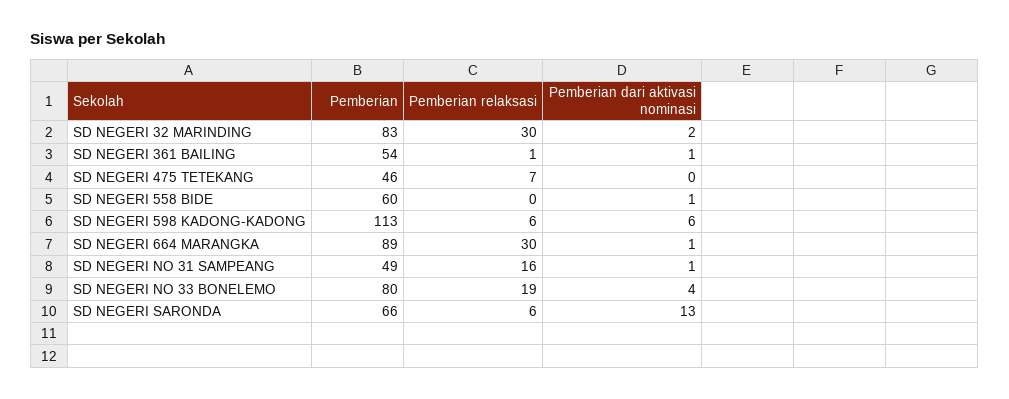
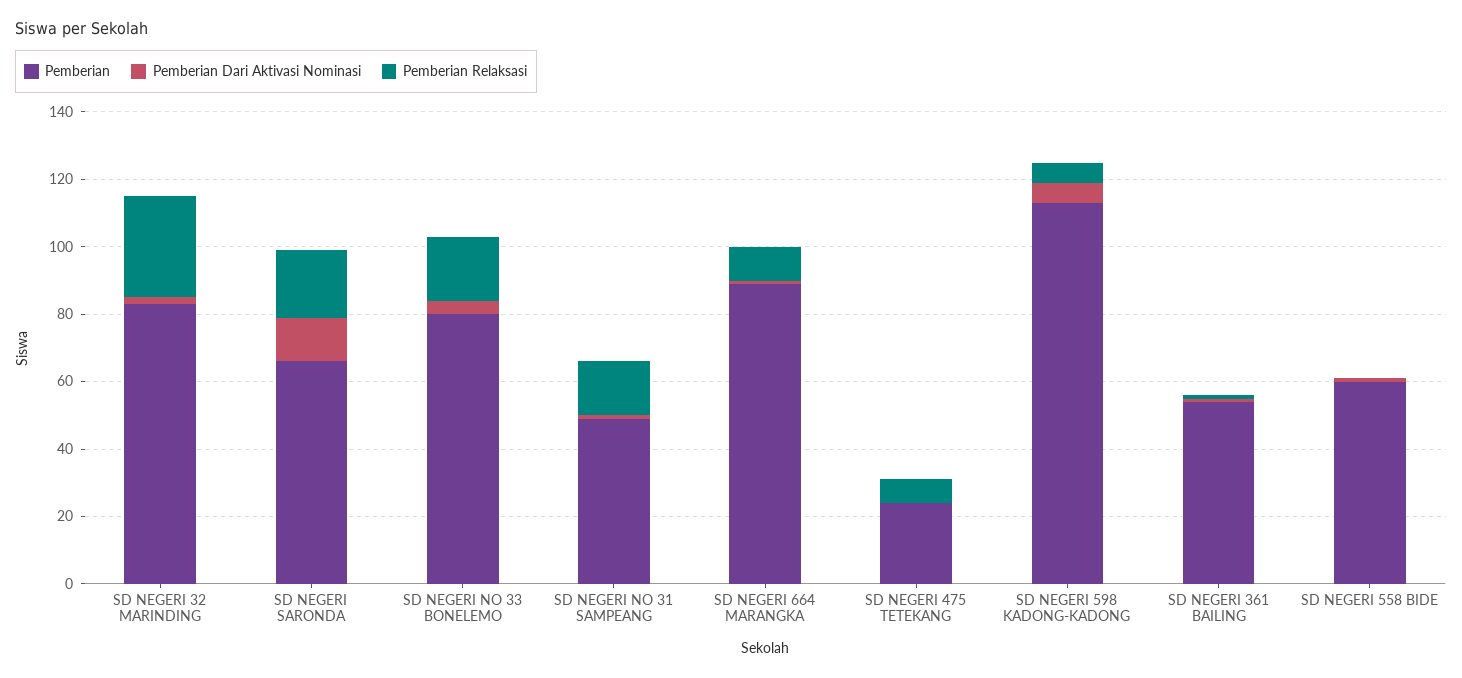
  {
    "Pemberian": {
      "SD NEGERI 32 MARINDING": 83,
      "SD NEGERI 361 BAILING": 54,
-     "SD NEGERI 475 TETEKANG": 46,
+     "SD NEGERI 475 TETEKANG": 25,
      "SD NEGERI 558 BIDE": 60,
      "SD NEGERI 598 KADONG-KADONG": 113,
      "SD NEGERI 664 MARANGKA": 89,
      "SD NEGERI NO 31 SAMPEANG": 49,
      "SD NEGERI NO 33 BONELEMO": 80,
      "SD NEGERI SARONDA": 66
    },
    "Pemberian relaksasi": {
      "SD NEGERI 32 MARINDING": 30,
      "SD NEGERI 361 BAILING": 1,
      "SD NEGERI 475 TETEKANG": 7,
      "SD NEGERI 558 BIDE": 0,
      "SD NEGERI 598 KADONG-KADONG": 6,
-     "SD NEGERI 664 MARANGKA": 30,
+     "SD NEGERI 664 MARANGKA": 10,
      "SD NEGERI NO 31 SAMPEANG": 16,
      "SD NEGERI NO 33 BONELEMO": 19,
-     "SD NEGERI SARONDA": 6
+     "SD NEGERI SARONDA": 20
    },
    "Pemberian dari aktivasi nominasi": {
      "SD NEGERI 32 MARINDING": 2,
      "SD NEGERI 361 BAILING": 1,
      "SD NEGERI 475 TETEKANG": 0,
      "SD NEGERI 558 BIDE": 1,
      "SD NEGERI 598 KADONG-KADONG": 6,
      "SD NEGERI 664 MARANGKA": 1,
      "SD NEGERI NO 31 SAMPEANG": 1,
      "SD NEGERI NO 33 BONELEMO": 4,
      "SD NEGERI SARONDA": 13
    }
  }

